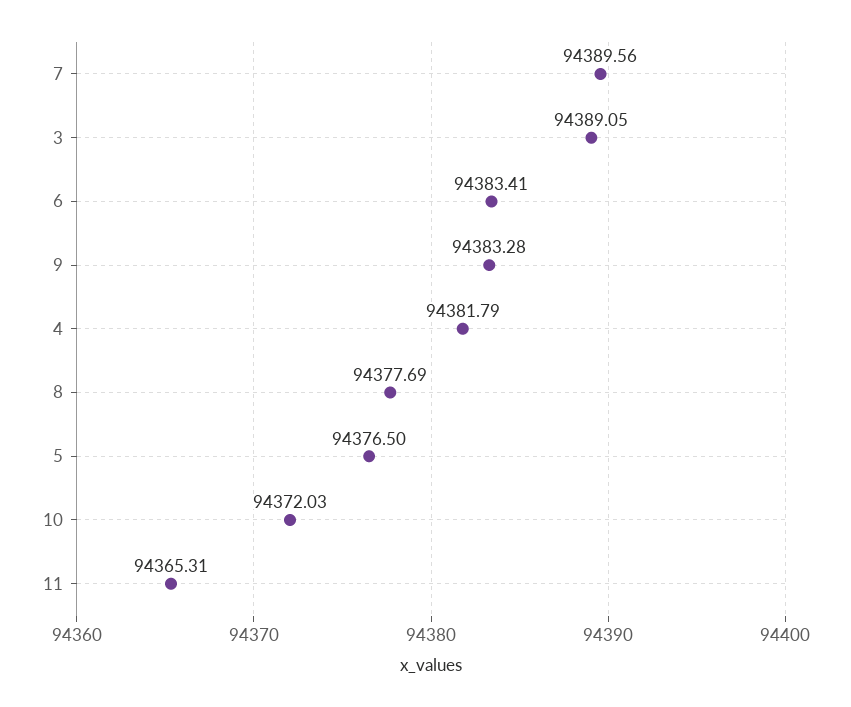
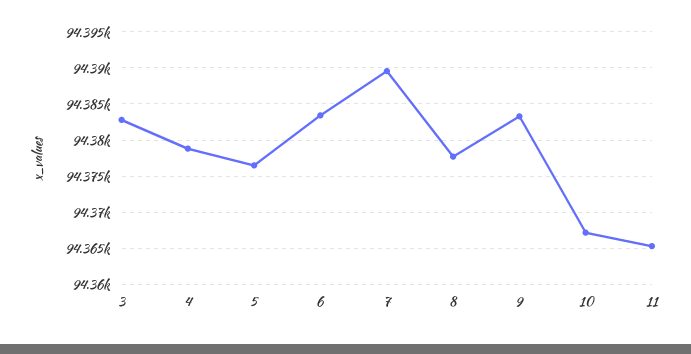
  {
    "7": 94389.56,
-   "3": 94389.05,
+   "3": 94383,
    "6": 94383.41,
    "9": 94383.28,
-   "4": 94381.79,
+   "4": 94379,
    "8": 94377.69,
    "5": 94376.5,
-   "10": 94372.03,
+   "10": 94367,
    "11": 94365.31
  }

